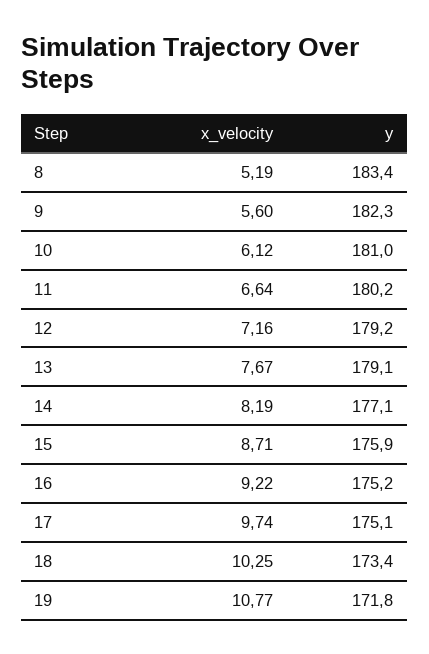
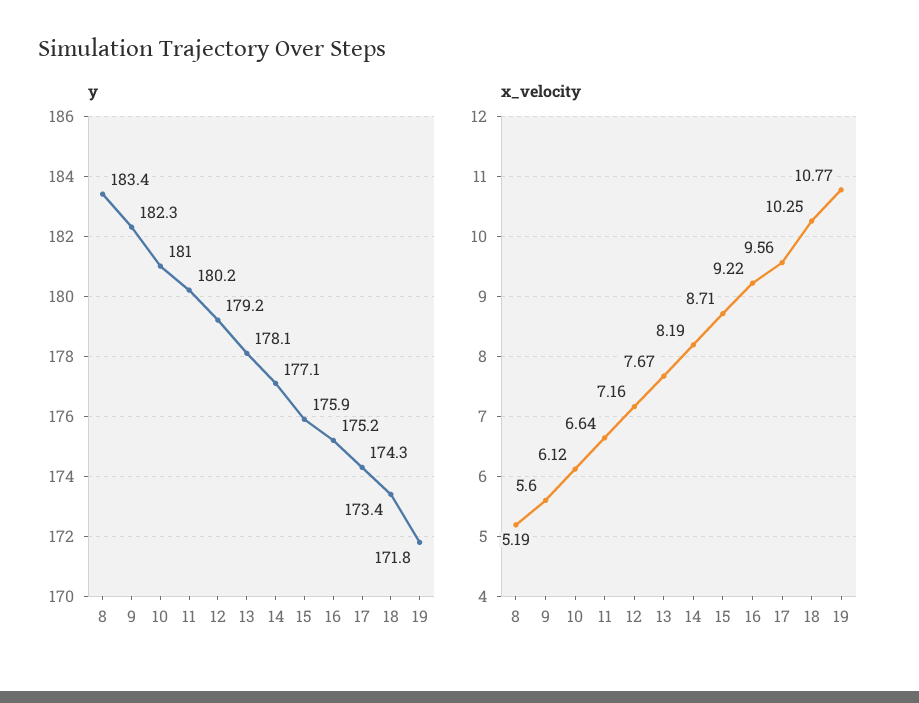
  {
    "x_velocity": {
      "8": 5.19,
      "9": 5.6,
      "10": 6.12,
      "11": 6.64,
      "12": 7.16,
      "13": 7.67,
      "14": 8.19,
      "15": 8.71,
      "16": 9.22,
-     "17": 9.74,
+     "17": 9.56,
      "18": 10.25,
      "19": 10.77
    },
    "y": {
      "8": 183.4,
      "9": 182.3,
      "10": 181,
      "11": 180.2,
      "12": 179.2,
-     "13": 179.1,
+     "13": 178.1,
      "14": 177.1,
      "15": 175.9,
      "16": 175.2,
-     "17": 175.1,
+     "17": 174.3,
      "18": 173.4,
      "19": 171.8
    }
  }

